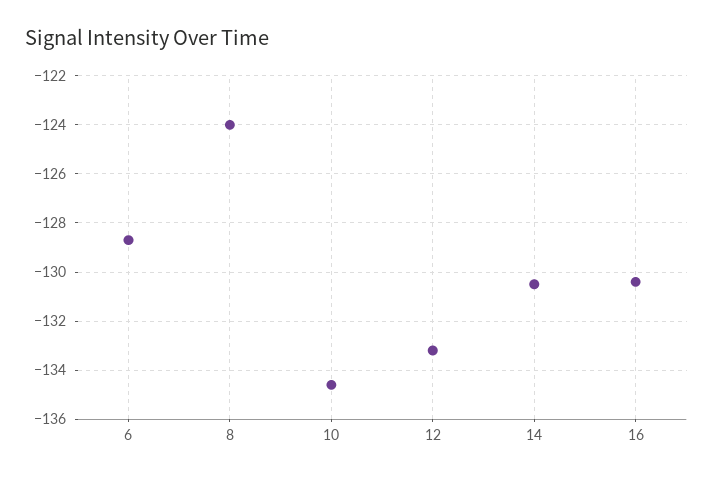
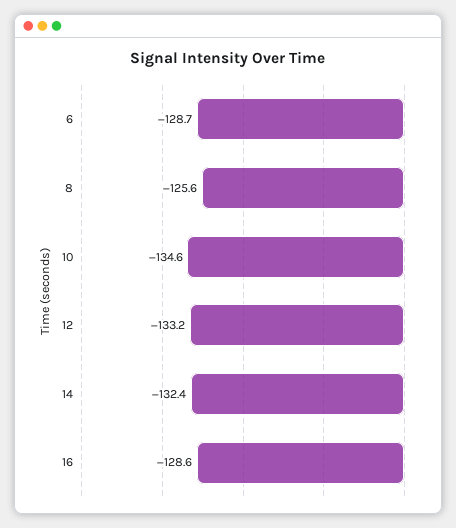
  {
    "6": -128.7,
-   "8": -124,
+   "8": -125.6,
    "10": -134.6,
    "12": -133.2,
-   "14": -130.5,
+   "14": -132.4,
-   "16": -130.5
+   "16": -128.6
  }

